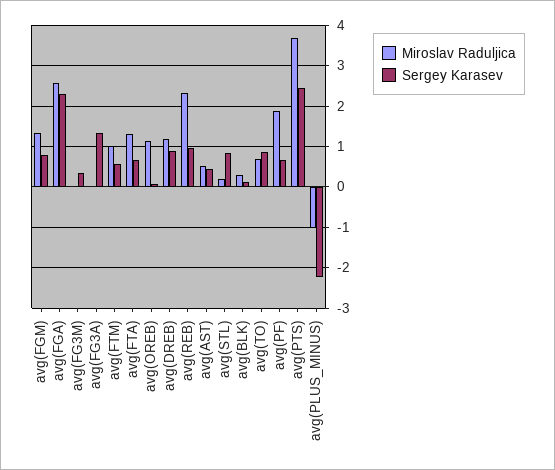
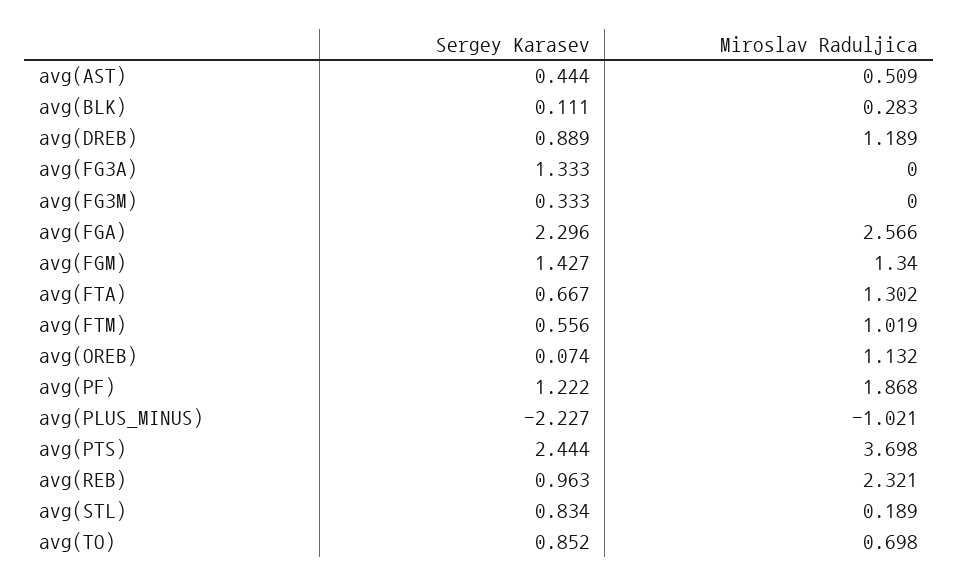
  {
    "Miroslav Raduljica": {
      "avg(FGM)": 1.34,
      "avg(FGA)": 2.566,
      "avg(FG3M)": 0,
      "avg(FG3A)": 0,
      "avg(FTM)": 1.019,
      "avg(FTA)": 1.302,
      "avg(OREB)": 1.132,
      "avg(DREB)": 1.189,
      "avg(REB)": 2.321,
      "avg(AST)": 0.509,
      "avg(STL)": 0.189,
      "avg(BLK)": 0.283,
      "avg(TO)": 0.698,
      "avg(PF)": 1.868,
      "avg(PTS)": 3.698,
      "avg(PLUS_MINUS)": -1.021
    },
    "Sergey Karasev": {
-     "avg(FGM)": 0.8,
+     "avg(FGM)": 1.427,
      "avg(FGA)": 2.296,
      "avg(FG3M)": 0.333,
      "avg(FG3A)": 1.333,
      "avg(FTM)": 0.556,
      "avg(FTA)": 0.667,
      "avg(OREB)": 0.074,
      "avg(DREB)": 0.889,
      "avg(REB)": 0.963,
      "avg(AST)": 0.444,
      "avg(STL)": 0.834,
      "avg(BLK)": 0.111,
      "avg(TO)": 0.852,
-     "avg(PF)": 0.6,
+     "avg(PF)": 1.222,
      "avg(PTS)": 2.444,
      "avg(PLUS_MINUS)": -2.227
    }
  }

